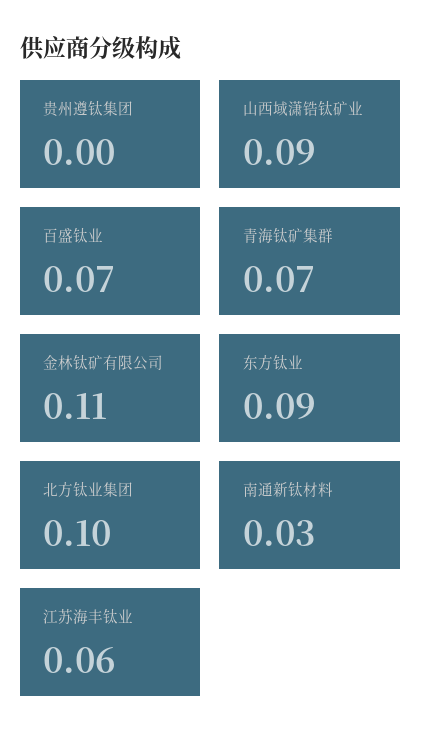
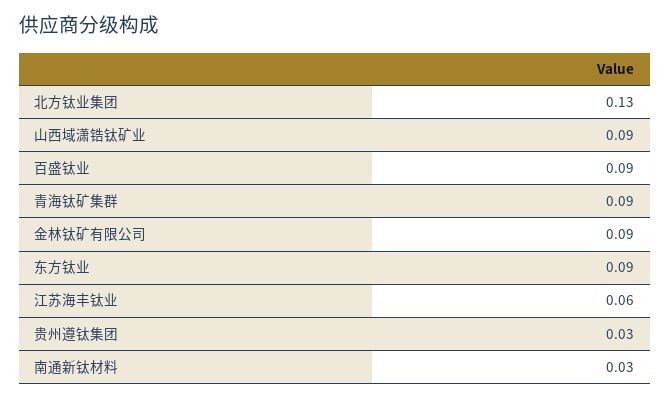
  {
-   "贵州遵钛集团": 0,
+   "贵州遵钛集团": 0.03,
    "山西域潇锆钛矿业": 0.09,
-   "百盛钛业": 0.07,
+   "百盛钛业": 0.09,
-   "青海钛矿集群": 0.07,
+   "青海钛矿集群": 0.09,
-   "金林钛矿有限公司": 0.11,
+   "金林钛矿有限公司": 0.09,
    "东方钛业": 0.09,
-   "北方钛业集团": 0.1,
+   "北方钛业集团": 0.13,
    "南通新钛材料": 0.03,
    "江苏海丰钛业": 0.06
  }

